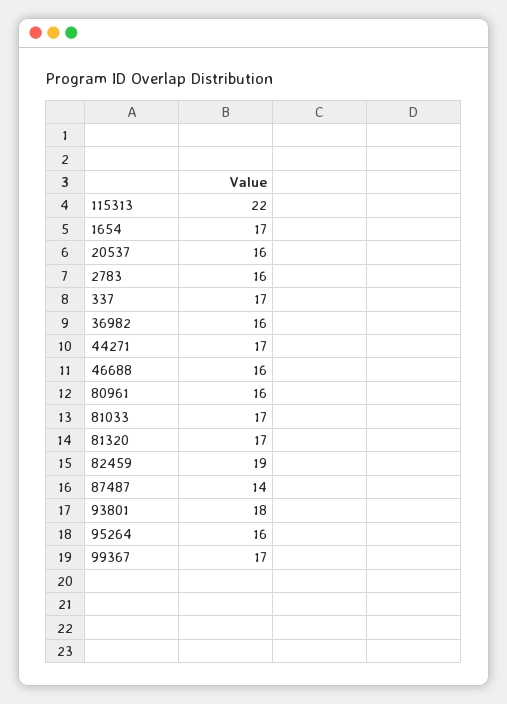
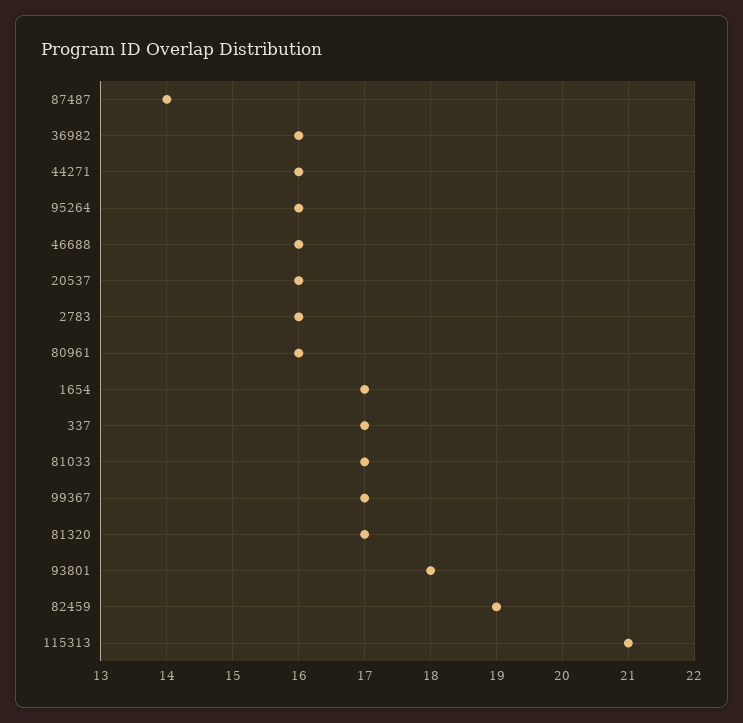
  {
-   "115313": 22,
+   "115313": 21,
    "1654": 17,
    "20537": 16,
    "2783": 16,
    "337": 17,
    "36982": 16,
-   "44271": 17,
+   "44271": 16,
    "46688": 16,
    "80961": 16,
    "81033": 17,
    "81320": 17,
    "82459": 19,
    "87487": 14,
    "93801": 18,
    "95264": 16,
    "99367": 17
  }

